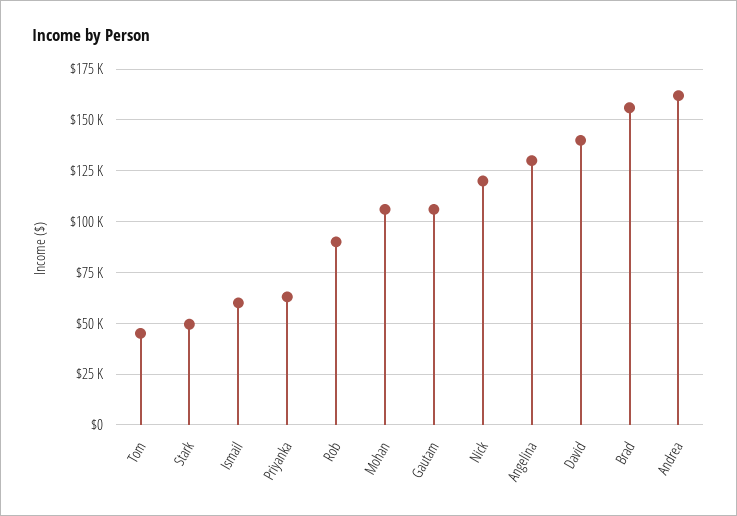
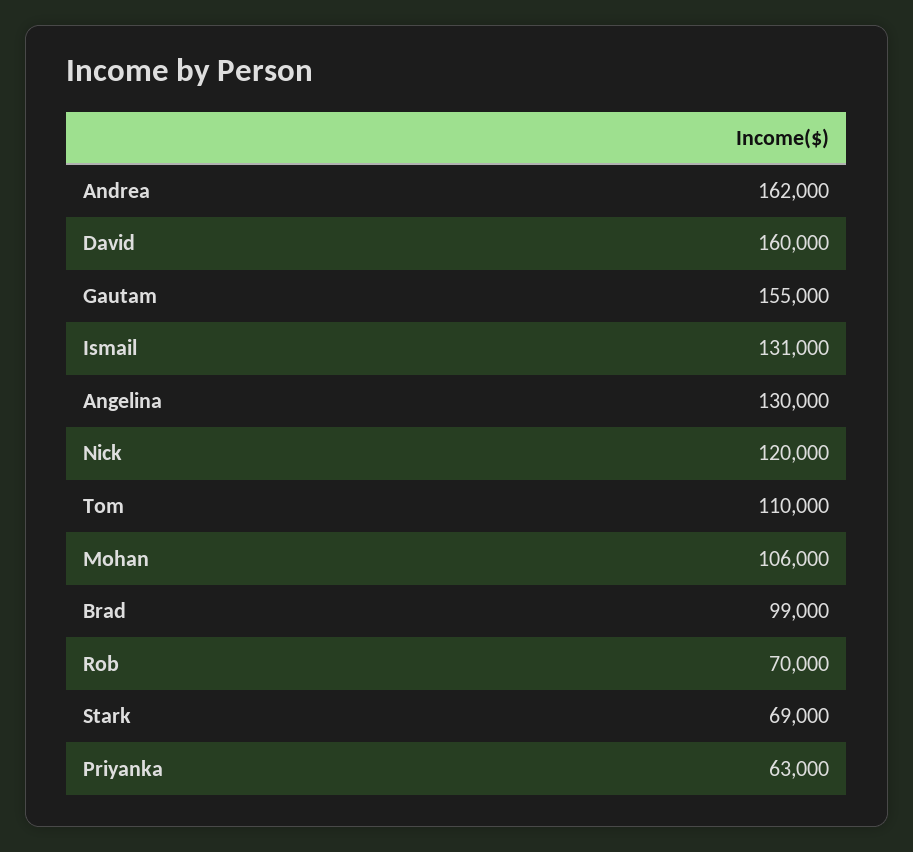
  {
-   "Tom": 45000,
+   "Tom": 110000,
-   "Stark": 50000,
+   "Stark": 69000,
-   "Ismail": 60000,
+   "Ismail": 131000,
    "Priyanka": 63000,
-   "Rob": 90000,
+   "Rob": 70000,
    "Mohan": 106000,
-   "Gautam": 105000,
+   "Gautam": 155000,
    "Nick": 120000,
    "Angelina": 130000,
-   "David": 140000,
+   "David": 160000,
-   "Brad": 155000,
+   "Brad": 99000,
    "Andrea": 162000
  }

